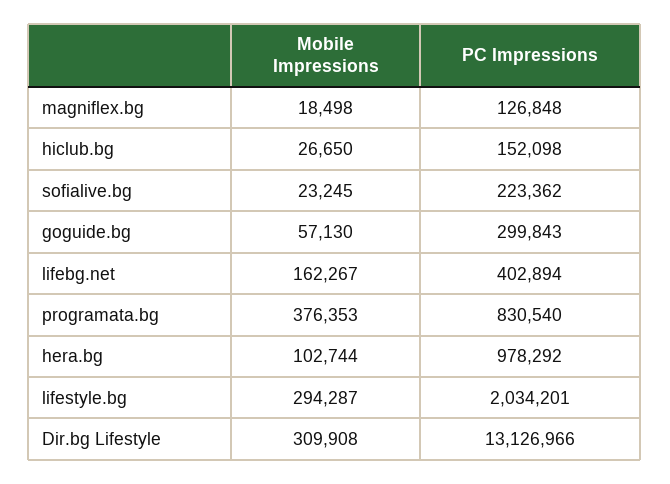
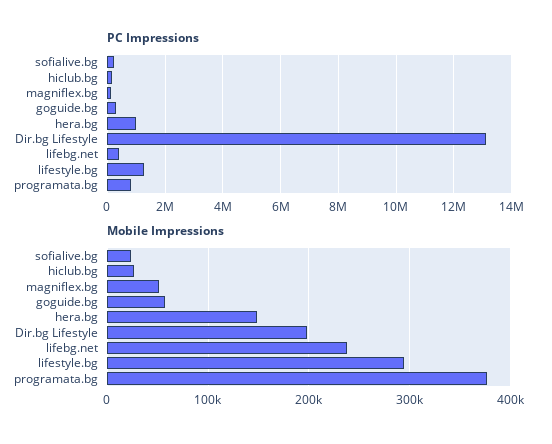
  {
    "Mobile Impressions": {
-     "magniflex.bg": 18498,
+     "magniflex.bg": 50000,
      "hiclub.bg": 26650,
      "sofialive.bg": 23245,
      "goguide.bg": 57130,
-     "lifebg.net": 162267,
+     "lifebg.net": 240000,
      "programata.bg": 376353,
-     "hera.bg": 102744,
+     "hera.bg": 150000,
      "lifestyle.bg": 294287,
-     "Dir.bg Lifestyle": 309908
+     "Dir.bg Lifestyle": 200000
    },
    "PC Impressions": {
      "magniflex.bg": 126848,
      "hiclub.bg": 152098,
      "sofialive.bg": 223362,
      "goguide.bg": 299843,
      "lifebg.net": 402894,
      "programata.bg": 830540,
      "hera.bg": 978292,
-     "lifestyle.bg": 2034201,
+     "lifestyle.bg": 1250000,
      "Dir.bg Lifestyle": 13126966
    }
  }

